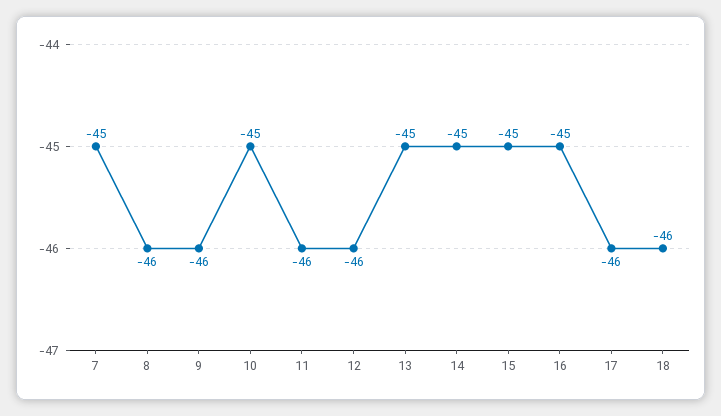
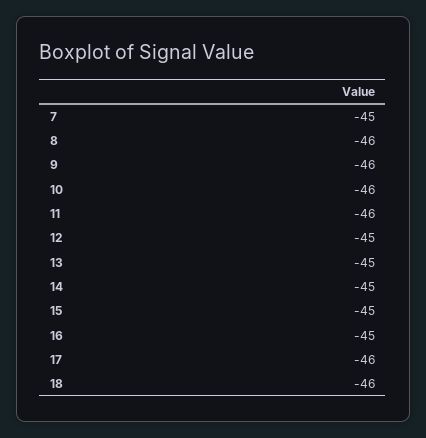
  {
    "7": -45,
    "8": -46,
    "9": -46,
-   "10": -45,
+   "10": -46,
    "11": -46,
-   "12": -46,
+   "12": -45,
    "13": -45,
    "14": -45,
    "15": -45,
    "16": -45,
    "17": -46,
    "18": -46
  }

